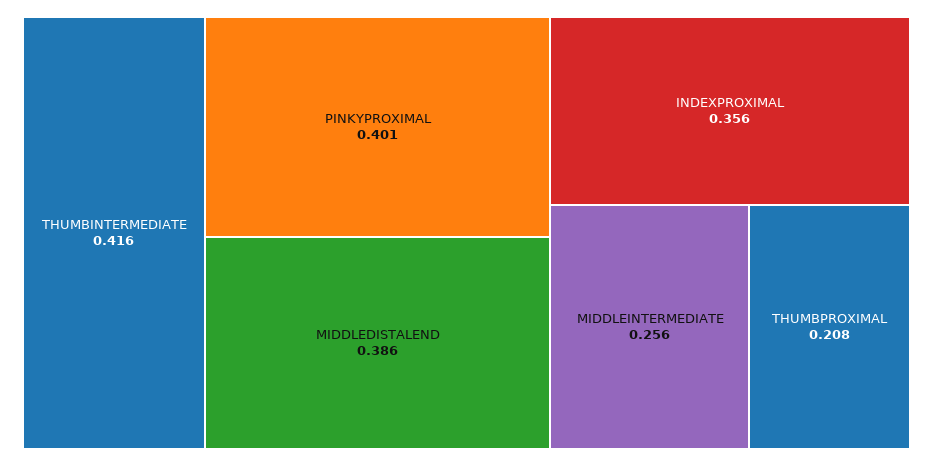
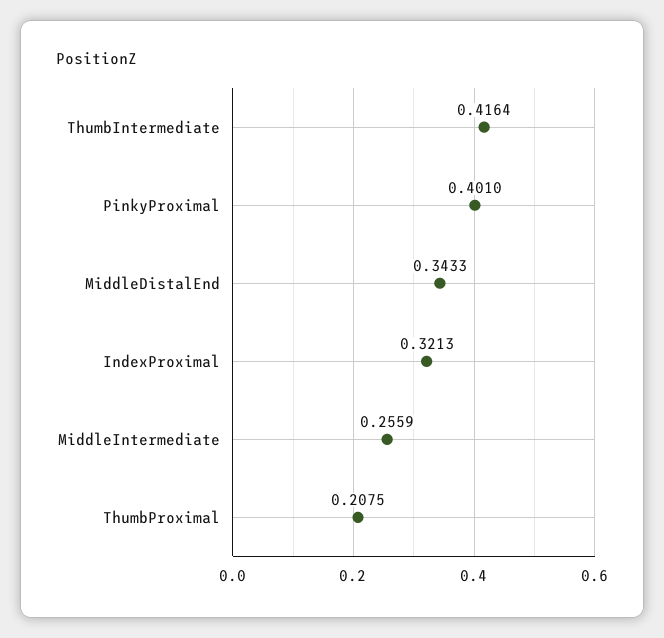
  {
    "THUMBINTERMEDIATE": 0.4164,
    "PINKYPROXIMAL": 0.401,
-   "MIDDLEDISTALEND": 0.386,
+   "MIDDLEDISTALEND": 0.3433,
-   "INDEXPROXIMAL": 0.356,
+   "INDEXPROXIMAL": 0.3213,
    "MIDDLEINTERMEDIATE": 0.2559,
    "THUMBPROXIMAL": 0.2075
  }

